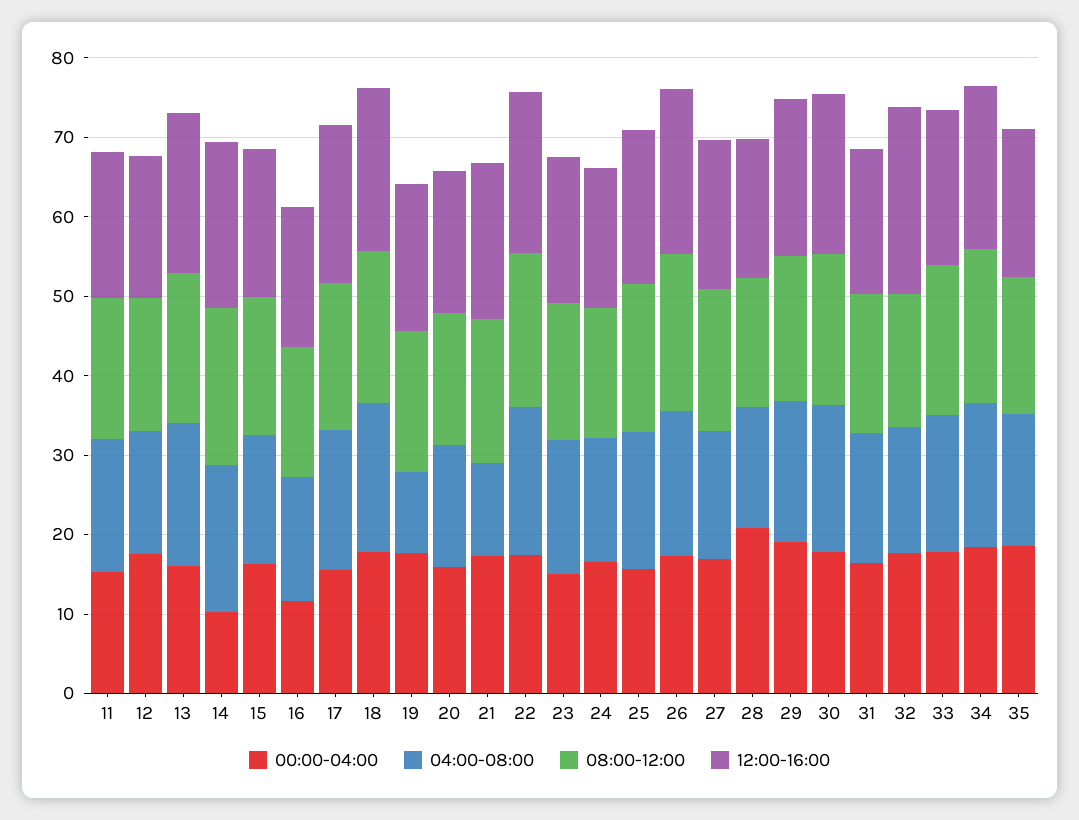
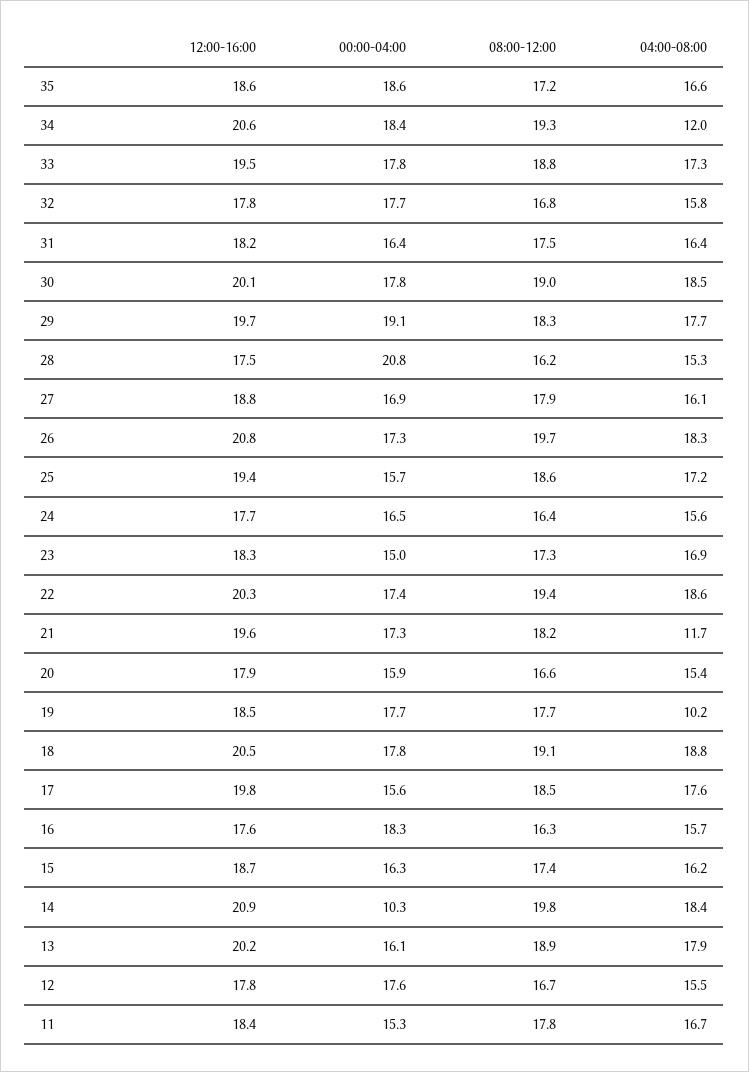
  {
    "00:00-04:00": {
      "11": 15.3,
      "12": 17.6,
      "13": 16.1,
      "14": 10.3,
      "15": 16.3,
-     "16": 12,
+     "16": 18.3,
      "17": 15.6,
      "18": 17.8,
      "19": 17.7,
      "20": 15.9,
      "21": 17.3,
      "22": 17.4,
      "23": 15,
      "24": 16.5,
      "25": 15.7,
      "26": 17.3,
      "27": 16.9,
      "28": 20.8,
      "29": 19.1,
      "30": 17.8,
      "31": 16.4,
      "32": 17.7,
      "33": 17.8,
      "34": 18.4,
      "35": 18.6
    },
    "04:00-08:00": {
      "11": 16.7,
      "12": 15.5,
      "13": 17.9,
      "14": 18.4,
      "15": 16.2,
      "16": 15.7,
      "17": 17.6,
      "18": 18.8,
      "19": 10.2,
      "20": 15.4,
      "21": 11.7,
      "22": 18.6,
      "23": 16.9,
      "24": 15.6,
      "25": 17.2,
      "26": 18.3,
      "27": 16.1,
      "28": 15.3,
      "29": 17.7,
      "30": 18.5,
      "31": 16.4,
      "32": 15.8,
      "33": 17.3,
-     "34": 18,
+     "34": 12,
      "35": 16.6
    },
    "08:00-12:00": {
      "11": 17.8,
      "12": 16.7,
      "13": 18.9,
      "14": 19.8,
      "15": 17.4,
      "16": 16.3,
      "17": 18.5,
      "18": 19.1,
      "19": 17.7,
      "20": 16.6,
      "21": 18.2,
      "22": 19.4,
      "23": 17.3,
      "24": 16.4,
      "25": 18.6,
      "26": 19.7,
      "27": 17.9,
      "28": 16.2,
      "29": 18.3,
      "30": 19,
      "31": 17.5,
      "32": 16.8,
      "33": 18.8,
      "34": 19.3,
      "35": 17.2
    },
    "12:00-16:00": {
      "11": 18.4,
      "12": 17.8,
      "13": 20.2,
      "14": 20.9,
      "15": 18.7,
      "16": 17.6,
      "17": 19.8,
      "18": 20.5,
      "19": 18.5,
      "20": 17.9,
      "21": 19.6,
      "22": 20.3,
      "23": 18.3,
      "24": 17.7,
      "25": 19.4,
      "26": 20.8,
      "27": 18.8,
      "28": 17.5,
      "29": 19.7,
      "30": 20.1,
      "31": 18.2,
-     "32": 24,
+     "32": 17.8,
      "33": 19.5,
      "34": 20.6,
      "35": 18.6
    }
  }

